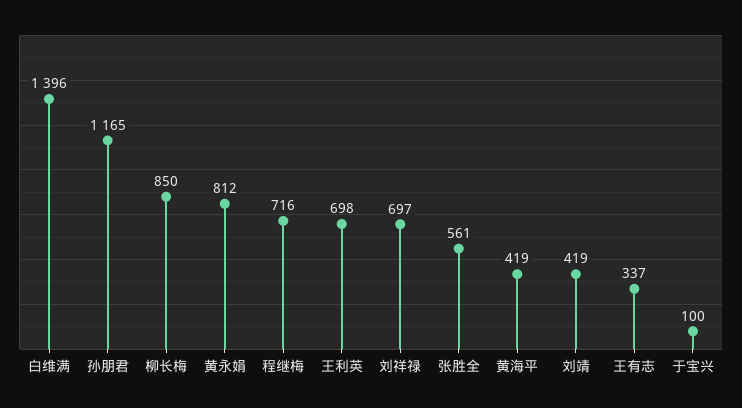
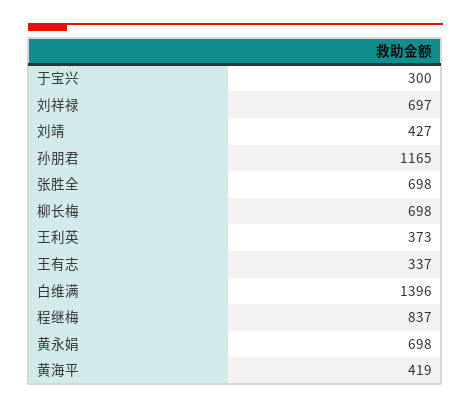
  {
    "白维满": 1396,
    "孙朋君": 1165,
-   "柳长梅": 850,
+   "柳长梅": 698,
-   "黄永娟": 812,
+   "黄永娟": 698,
-   "程继梅": 716,
+   "程继梅": 837,
-   "王利英": 698,
+   "王利英": 373,
    "刘祥禄": 697,
-   "张胜全": 561,
+   "张胜全": 698,
    "黄海平": 419,
-   "刘靖": 419,
+   "刘靖": 427,
    "王有志": 337,
-   "于宝兴": 100
+   "于宝兴": 300
  }

